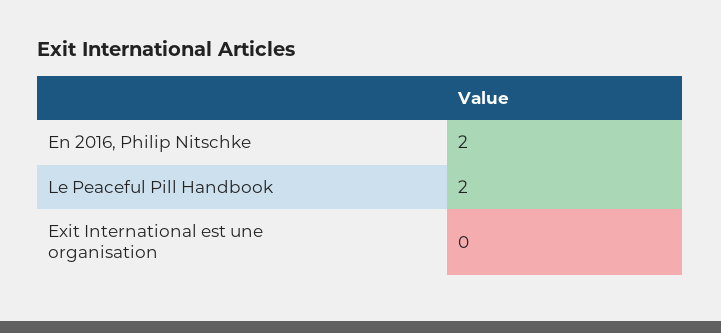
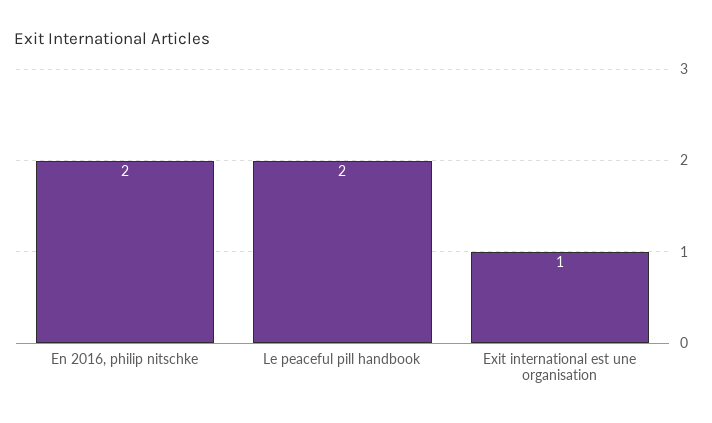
  {
    "En 2016, Philip Nitschke": 2,
    "Le Peaceful Pill Handbook": 2,
-   "Exit International est une organisation": 0
+   "Exit International est une organisation": 1
  }

